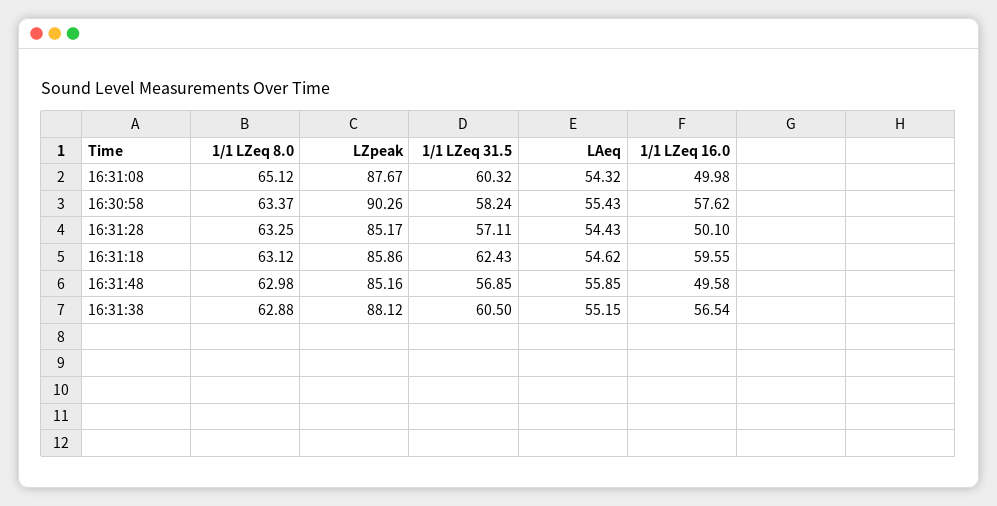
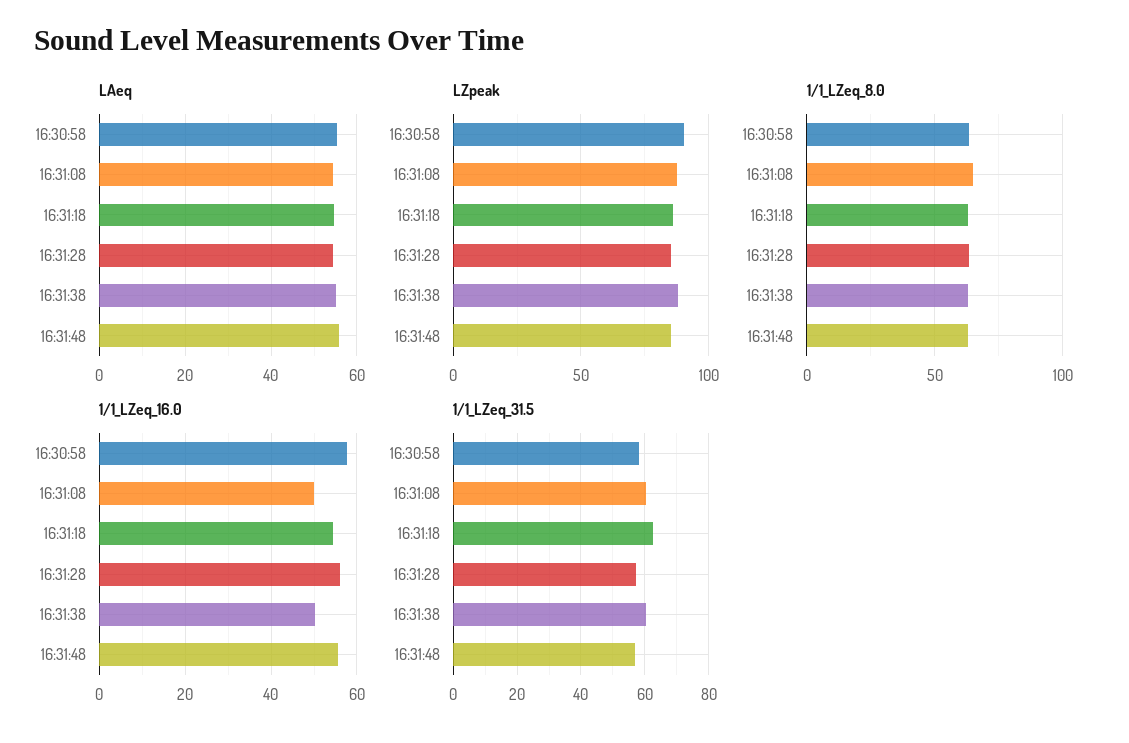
  {
    "1/1 LZeq 8.0": {
      "16:31:08": 65.12,
      "16:30:58": 63.37,
      "16:31:28": 63.25,
      "16:31:18": 63.12,
      "16:31:48": 62.98,
      "16:31:38": 62.88
    },
    "LZpeak": {
      "16:31:08": 87.67,
      "16:30:58": 90.26,
      "16:31:28": 85.17,
      "16:31:18": 85.86,
      "16:31:48": 85.16,
      "16:31:38": 88.12
    },
    "1/1 LZeq 31.5": {
      "16:31:08": 60.32,
      "16:30:58": 58.24,
      "16:31:28": 57.11,
      "16:31:18": 62.43,
      "16:31:48": 56.85,
      "16:31:38": 60.5
    },
    "LAeq": {
      "16:31:08": 54.32,
      "16:30:58": 55.43,
      "16:31:28": 54.43,
      "16:31:18": 54.62,
      "16:31:48": 55.85,
      "16:31:38": 55.15
    },
    "1/1 LZeq 16.0": {
      "16:31:08": 49.98,
      "16:30:58": 57.62,
-     "16:31:28": 50.1,
+     "16:31:28": 56,
-     "16:31:18": 59.55,
+     "16:31:18": 54,
-     "16:31:48": 49.58,
+     "16:31:48": 56,
-     "16:31:38": 56.54
+     "16:31:38": 50
    }
  }

